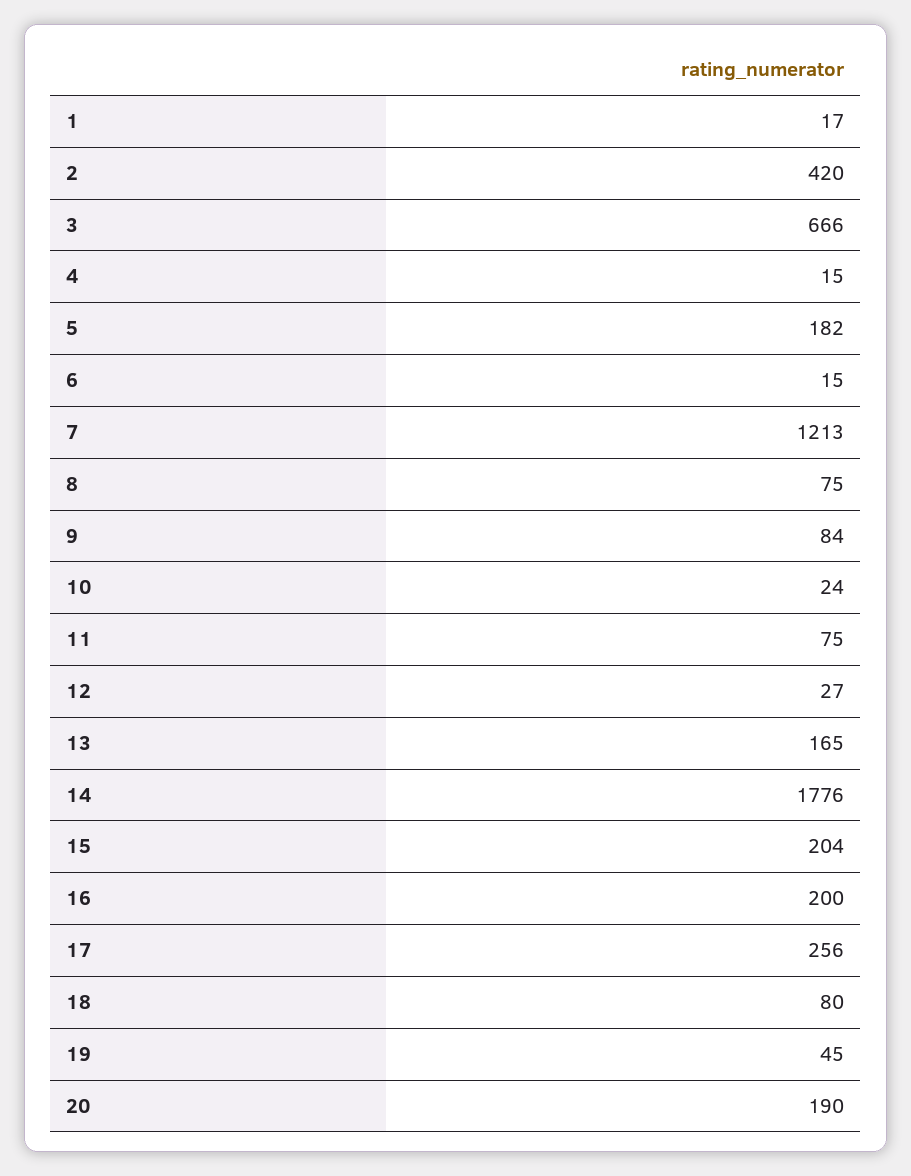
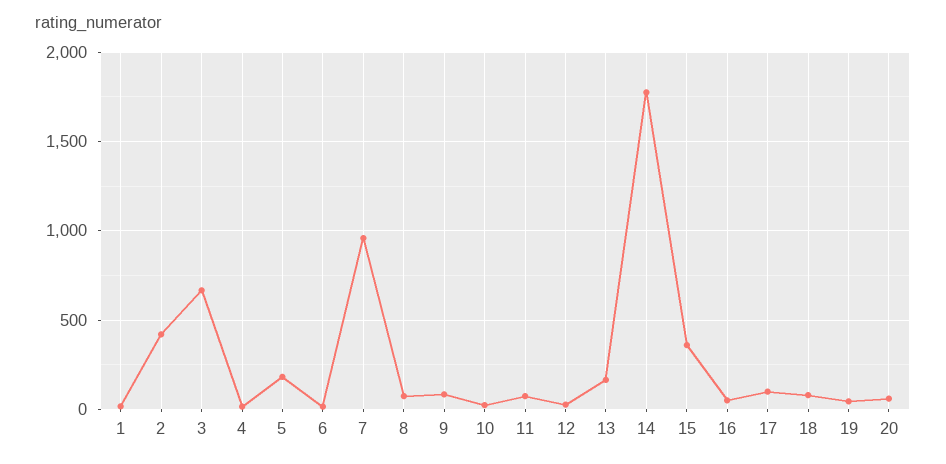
  {
    "1": 17,
    "2": 420,
    "3": 666,
    "4": 15,
    "5": 182,
    "6": 15,
-   "7": 1213,
+   "7": 950,
    "8": 75,
    "9": 84,
    "10": 24,
    "11": 75,
    "12": 27,
    "13": 165,
    "14": 1776,
-   "15": 204,
+   "15": 350,
-   "16": 200,
+   "16": 50,
-   "17": 256,
+   "17": 100,
    "18": 80,
    "19": 45,
-   "20": 190
+   "20": 50
  }

